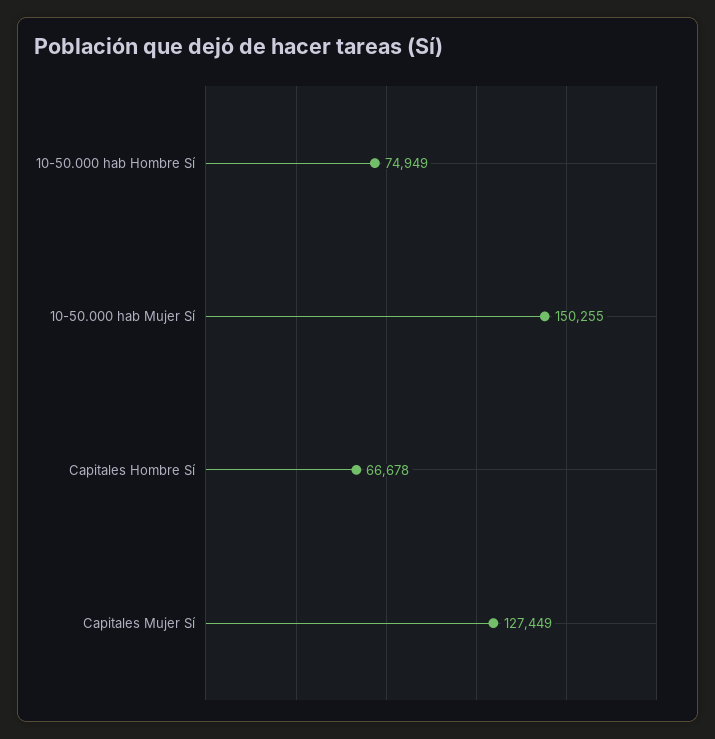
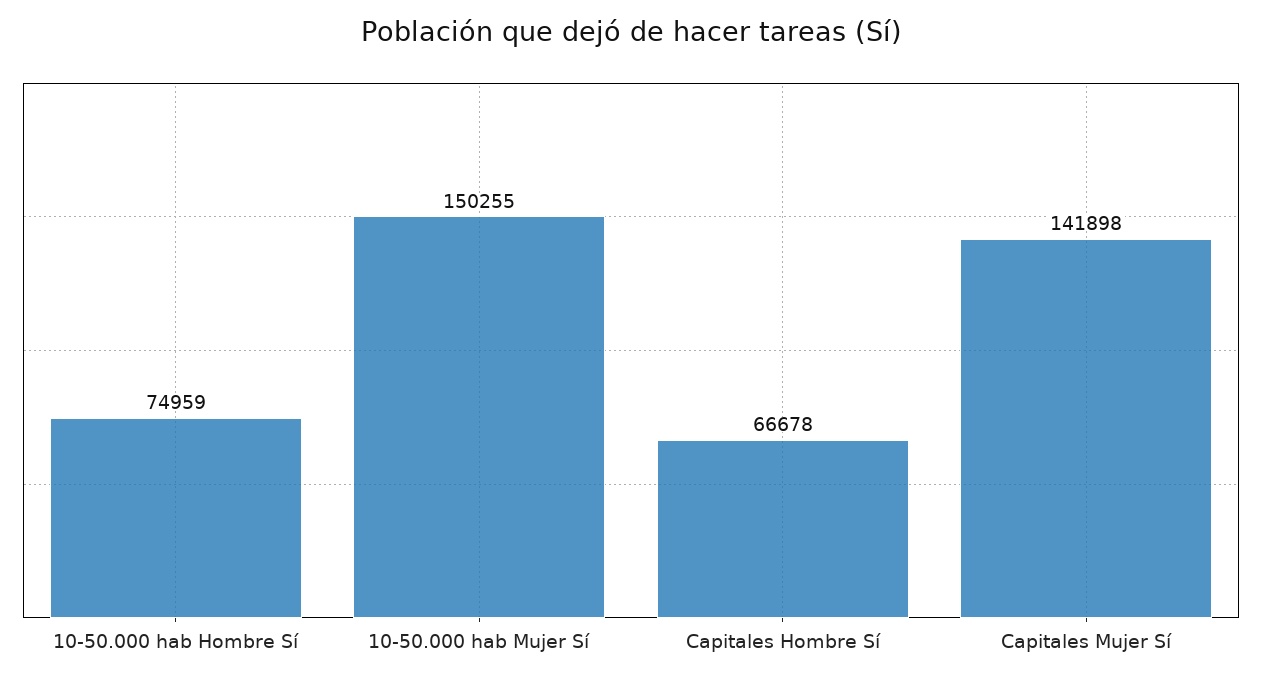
  {
-   "10-50.000 hab Hombre Sí": 74949,
+   "10-50.000 hab Hombre Sí": 74959,
    "10-50.000 hab Mujer Sí": 150255,
    "Capitales Hombre Sí": 66678,
-   "Capitales Mujer Sí": 127449
+   "Capitales Mujer Sí": 141898
  }

